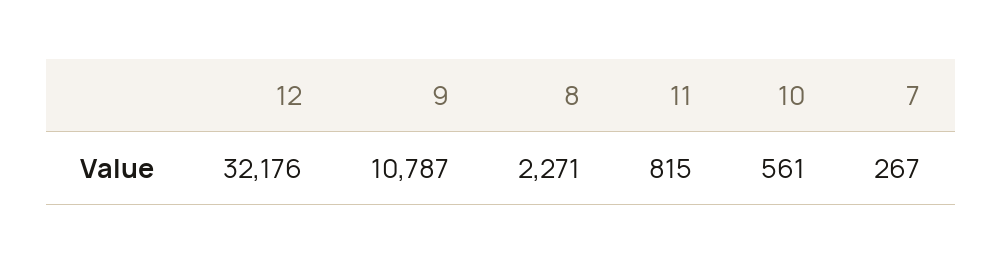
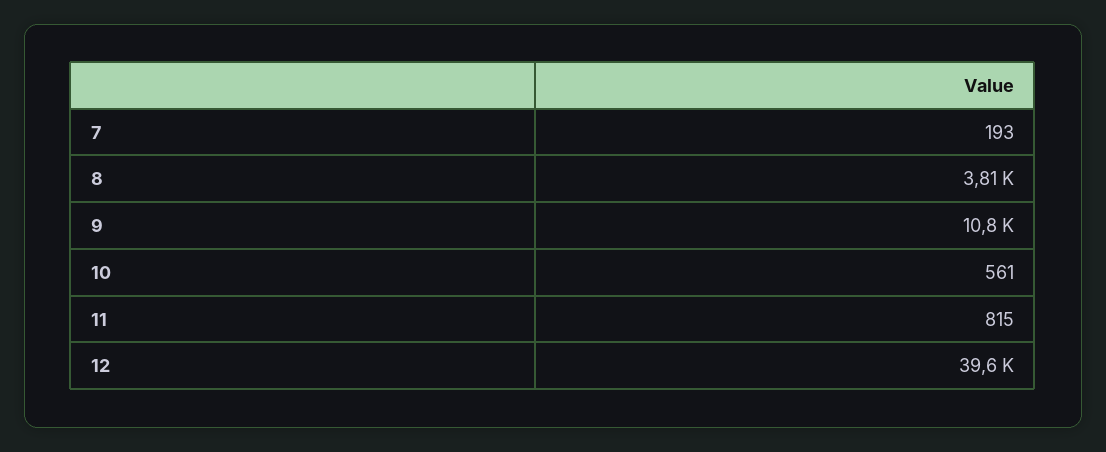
  {
-   "12": 32176,
+   "12": 39600,
    "9": 10787,
-   "8": 2271,
+   "8": 3810,
    "11": 815,
    "10": 561,
-   "7": 267
+   "7": 193
  }

